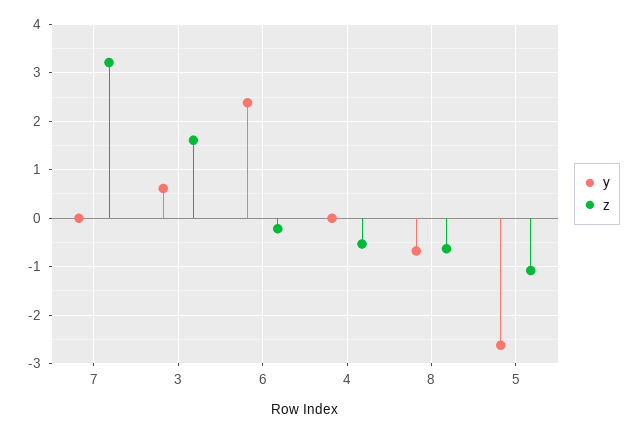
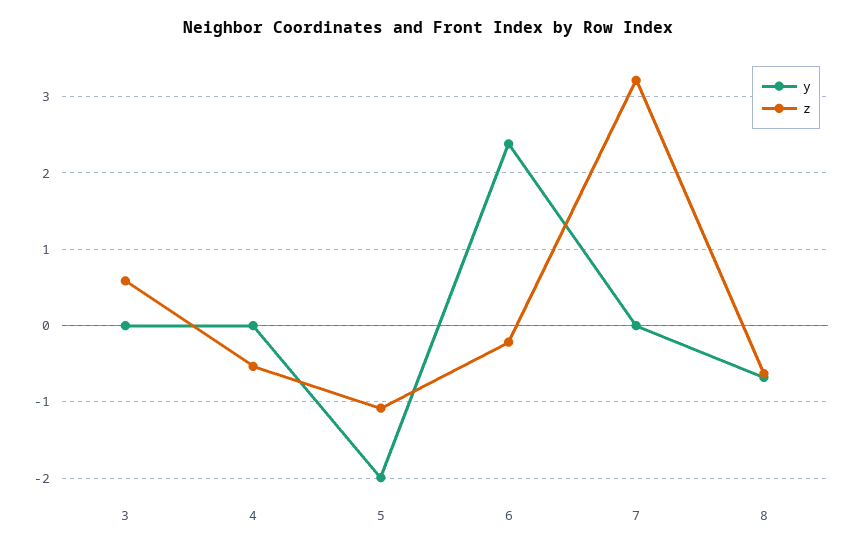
  {
    "y": {
      "7": 0,
-     "3": 0.6,
+     "3": 0,
      "6": 2.4,
      "4": 0,
      "8": -0.7,
-     "5": -2.6
+     "5": -2
    },
    "z": {
      "7": 3.2,
-     "3": 1.6,
+     "3": 0.6,
      "6": -0.2,
      "4": -0.5,
      "8": -0.6,
      "5": -1.1
    }
  }

